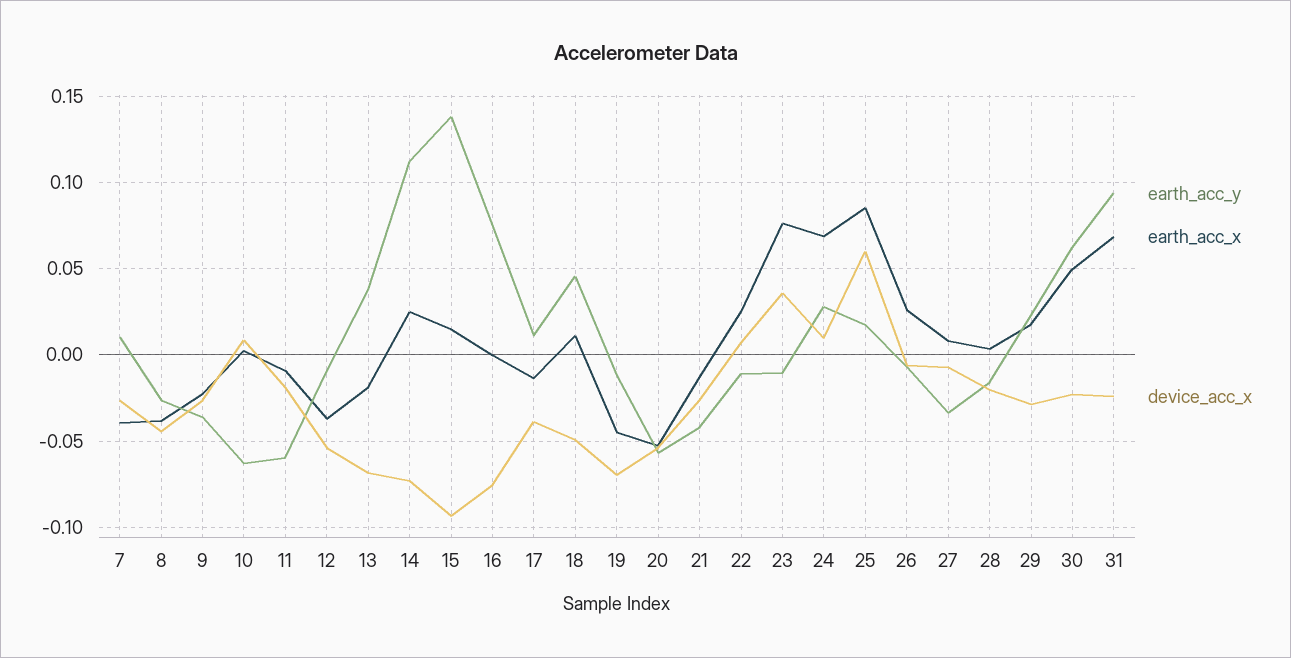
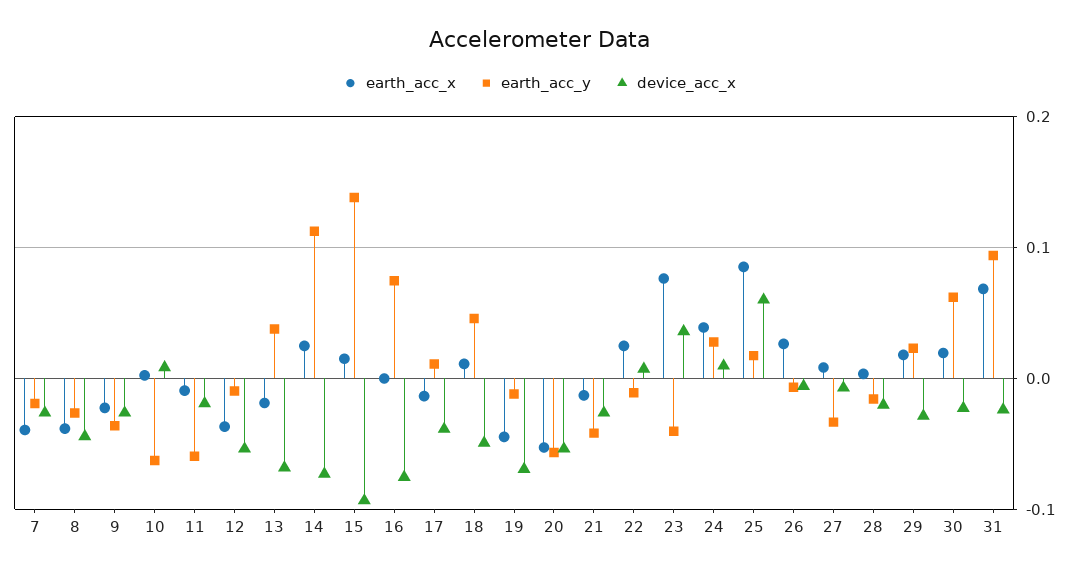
  {
    "earth_acc_y": {
-     "7": 0.01,
+     "7": -0.02,
      "8": -0.025,
      "9": -0.035,
      "10": -0.065,
      "11": -0.06,
      "12": -0.01,
      "13": 0.04,
      "14": 0.11,
      "15": 0.14,
      "16": 0.075,
      "17": 0.01,
      "18": 0.045,
      "19": -0.01,
      "20": -0.055,
      "21": -0.04,
      "22": -0.01,
-     "23": -0.01,
+     "23": -0.04,
      "24": 0.03,
      "25": 0.015,
      "26": -0.005,
      "27": -0.035,
      "28": -0.015,
      "29": 0.025,
      "30": 0.06,
      "31": 0.095
    },
    "earth_acc_x": {
      "7": -0.04,
      "8": -0.04,
      "9": -0.025,
      "10": 0,
      "11": -0.01,
      "12": -0.035,
      "13": -0.02,
      "14": 0.025,
      "15": 0.015,
      "16": 0,
      "17": -0.015,
      "18": 0.01,
      "19": -0.045,
      "20": -0.055,
      "21": -0.015,
      "22": 0.025,
      "23": 0.075,
-     "24": 0.07,
+     "24": 0.04,
      "25": 0.085,
      "26": 0.025,
      "27": 0.01,
      "28": 0.005,
      "29": 0.02,
-     "30": 0.05,
+     "30": 0.02,
      "31": 0.07
    },
    "device_acc_x": {
      "7": -0.025,
      "8": -0.045,
      "9": -0.025,
      "10": 0.01,
      "11": -0.02,
      "12": -0.055,
      "13": -0.07,
      "14": -0.075,
      "15": -0.095,
      "16": -0.075,
      "17": -0.04,
      "18": -0.05,
      "19": -0.07,
      "20": -0.055,
      "21": -0.025,
      "22": 0.005,
      "23": 0.035,
      "24": 0.01,
      "25": 0.06,
      "26": -0.005,
      "27": -0.005,
      "28": -0.02,
      "29": -0.03,
      "30": -0.025,
      "31": -0.025
    }
  }

